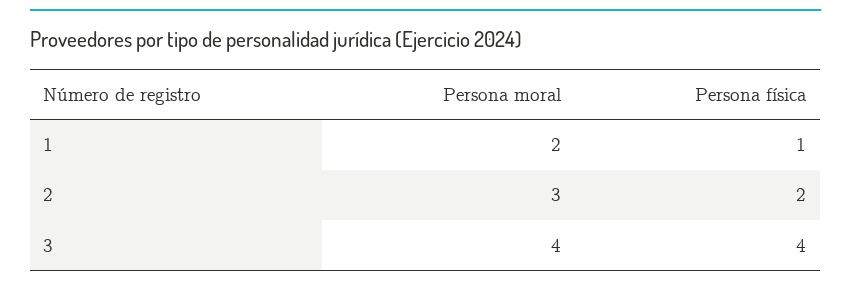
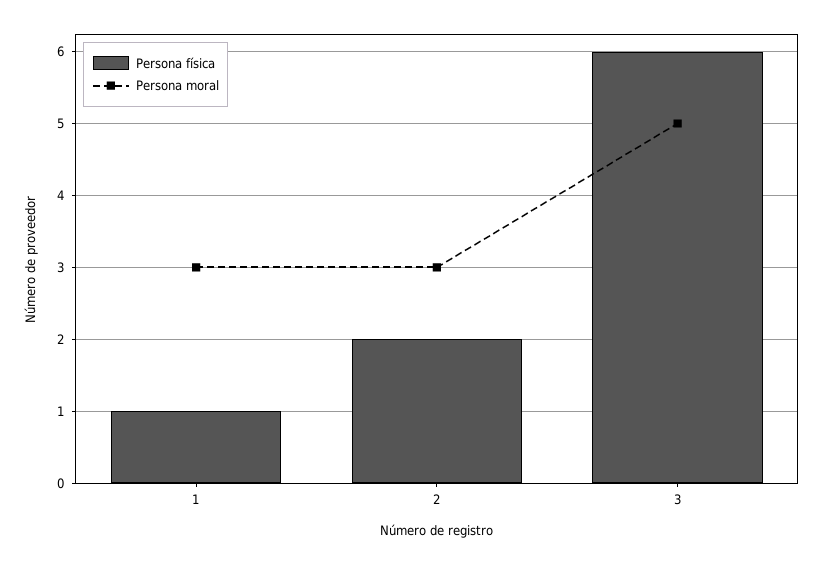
  {
    "Persona moral": {
-     "1": 2,
+     "1": 3,
      "2": 3,
-     "3": 4
+     "3": 5
    },
    "Persona física": {
      "1": 1,
      "2": 2,
-     "3": 4
+     "3": 6
    }
  }

